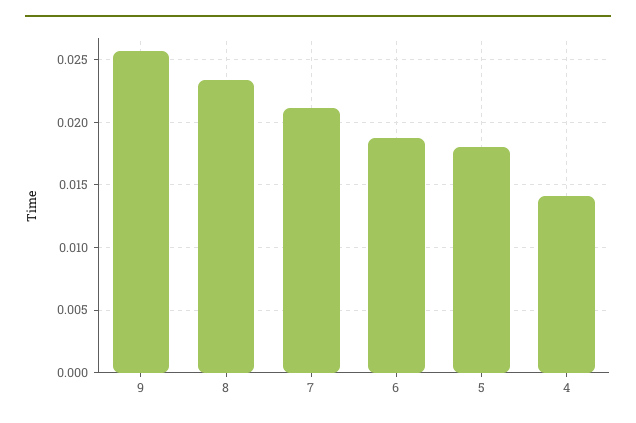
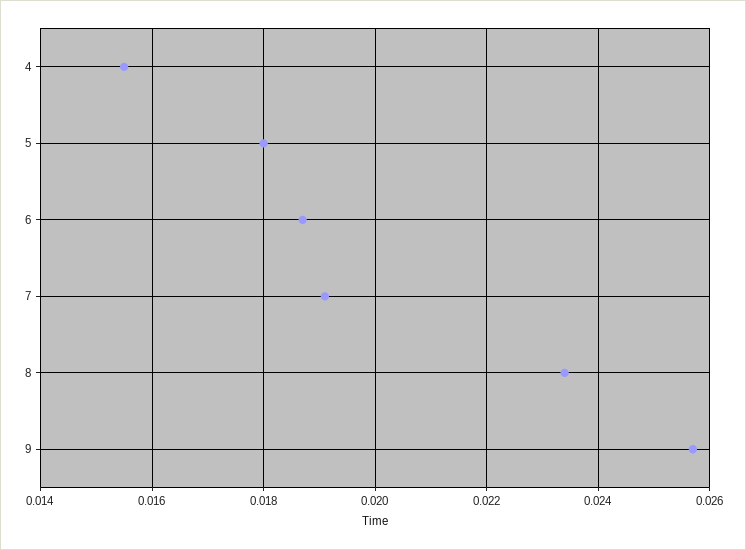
  {
    "9": 0.0255,
    "8": 0.0235,
-   "7": 0.021,
+   "7": 0.019,
    "6": 0.0185,
    "5": 0.018,
-   "4": 0.014
+   "4": 0.0155
  }

